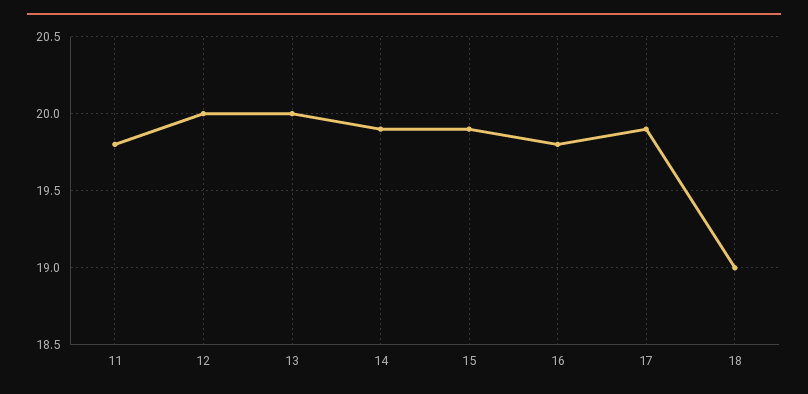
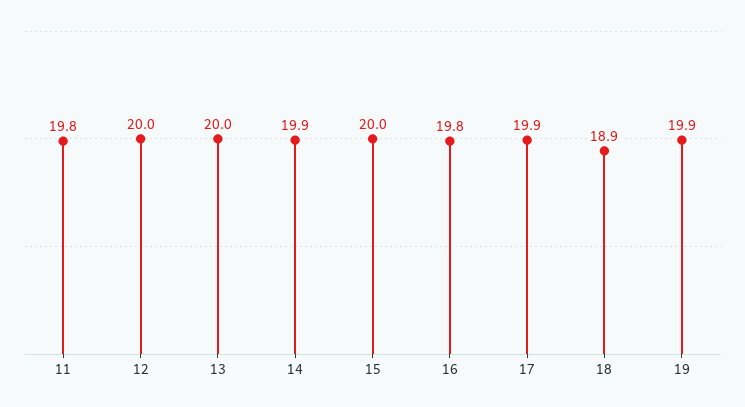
  {
    "11": 19.8,
    "12": 20,
    "13": 20,
    "14": 19.9,
-   "15": 19.9,
+   "15": 20,
    "16": 19.8,
    "17": 19.9,
-   "18": 19
+   "18": 18.9,
+   "19": 19.9
  }

